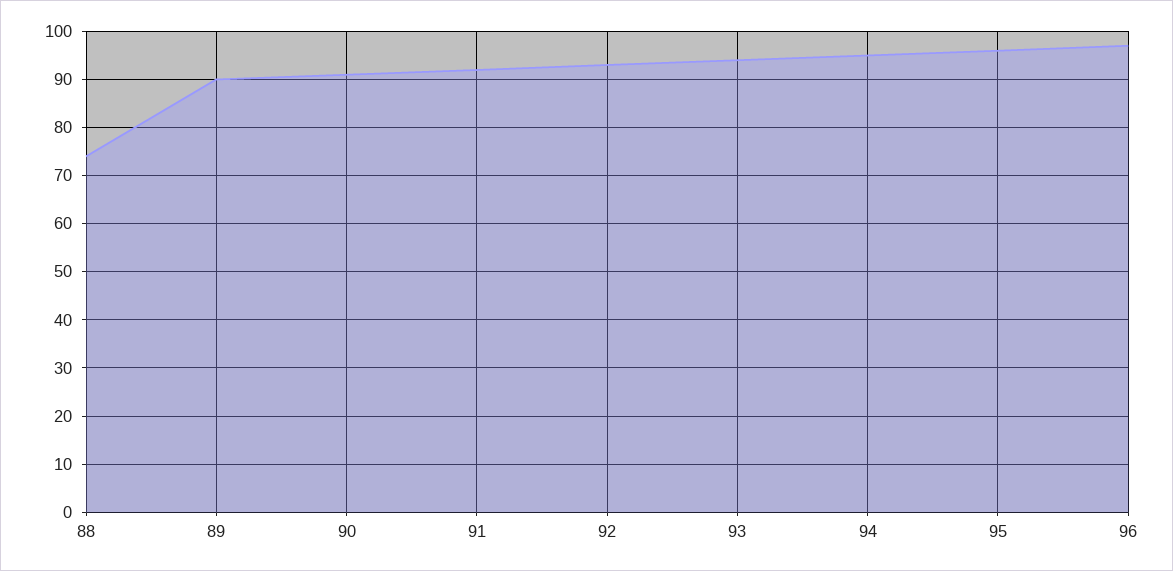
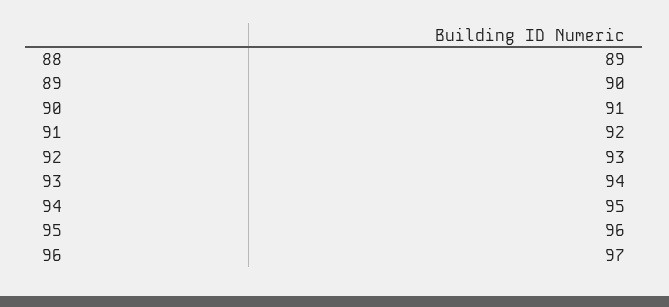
  {
-   "88": 75,
+   "88": 89,
    "89": 90,
    "90": 91,
    "91": 92,
    "92": 93,
    "93": 94,
    "94": 95,
    "95": 96,
    "96": 97
  }

